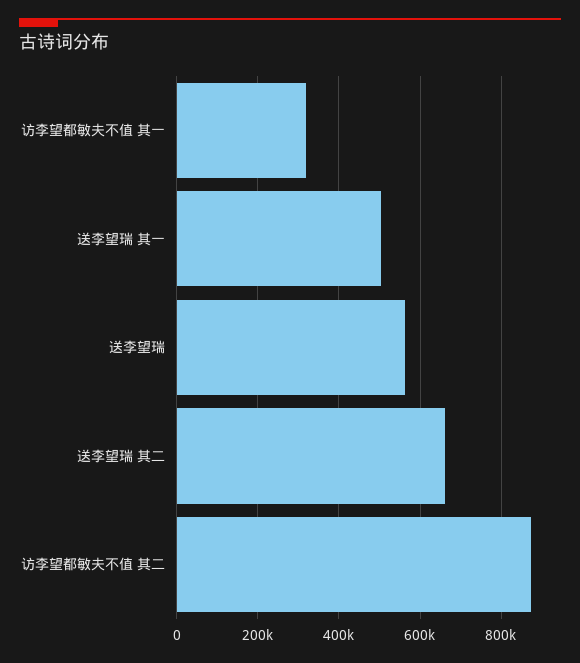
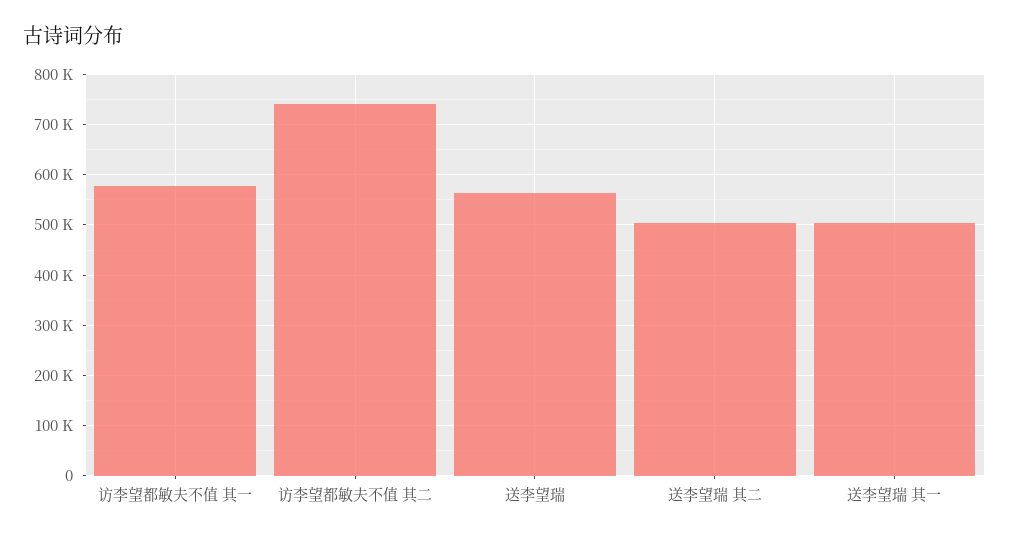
  {
-   "访李望都敏夫不值 其一": 320000,
+   "访李望都敏夫不值 其一": 580000,
    "送李望瑞 其一": 500000,
    "送李望瑞": 560000,
-   "送李望瑞 其二": 660000,
+   "送李望瑞 其二": 500000,
-   "访李望都敏夫不值 其二": 880000
+   "访李望都敏夫不值 其二": 740000
  }

